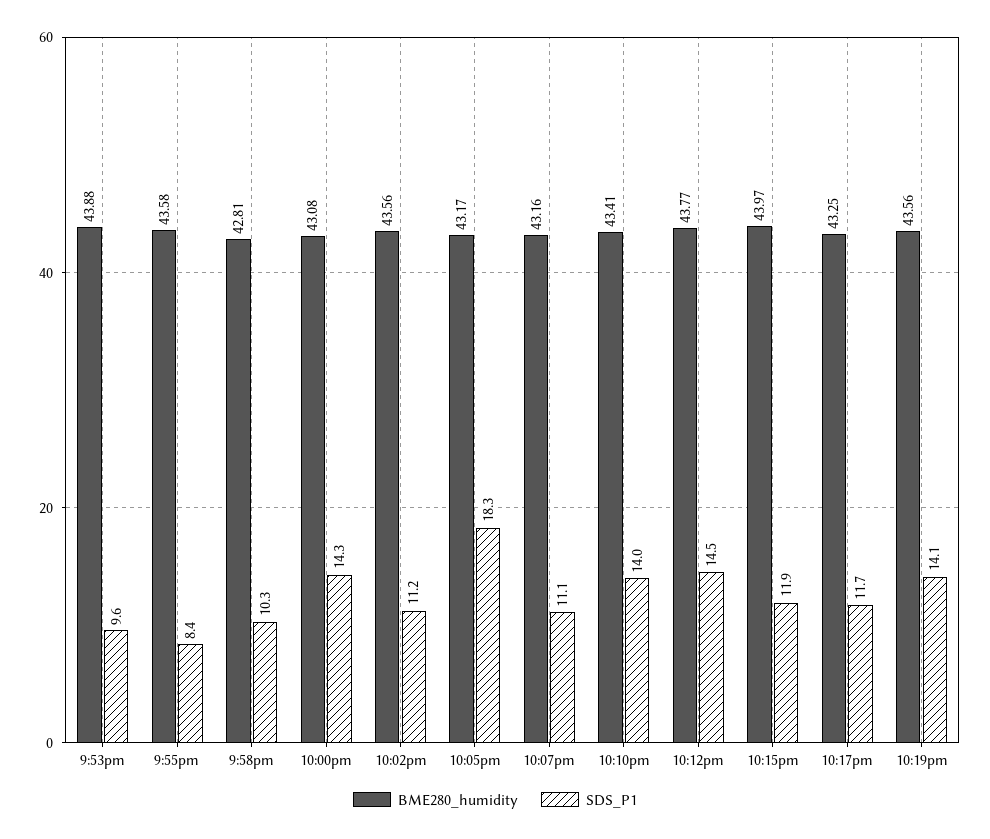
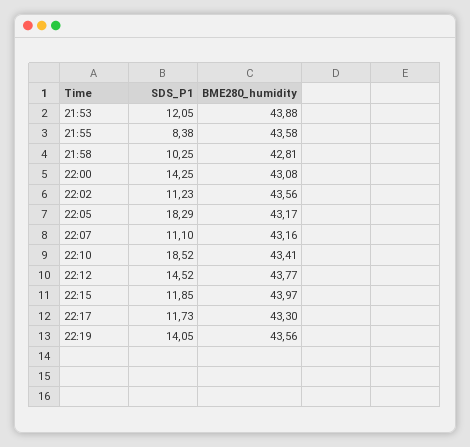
  {
    "BME280_humidity": {
      "9:53pm": 43.88,
      "9:55pm": 43.58,
      "9:58pm": 42.81,
      "10:00pm": 43.08,
      "10:02pm": 43.56,
      "10:05pm": 43.17,
      "10:07pm": 43.16,
      "10:10pm": 43.41,
      "10:12pm": 43.77,
      "10:15pm": 43.97,
-     "10:17pm": 43.25,
+     "10:17pm": 43.3,
      "10:19pm": 43.56
    },
    "SDS_P1": {
-     "9:53pm": 9.6,
+     "9:53pm": 12.05,
      "9:55pm": 8.38,
      "9:58pm": 10.25,
      "10:00pm": 14.25,
      "10:02pm": 11.23,
      "10:05pm": 18.29,
      "10:07pm": 11.1,
-     "10:10pm": 14,
+     "10:10pm": 18.52,
      "10:12pm": 14.52,
      "10:15pm": 11.85,
      "10:17pm": 11.73,
      "10:19pm": 14.05
    }
  }

